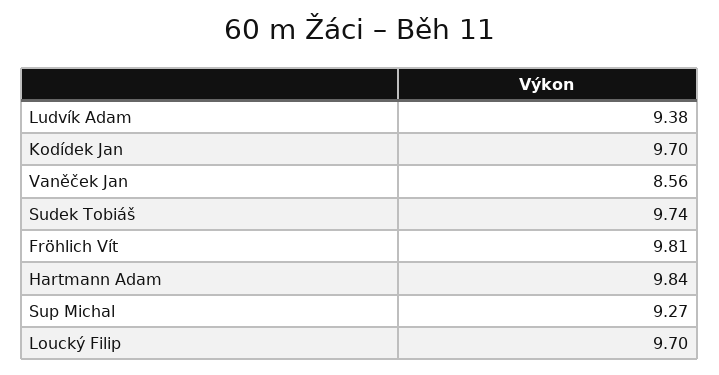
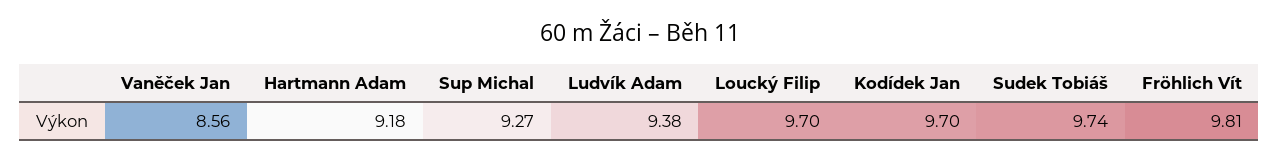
  {
    "Ludvík Adam": 9.38,
    "Kodídek Jan": 9.7,
    "Vaněček Jan": 8.56,
    "Sudek Tobiáš": 9.74,
    "Fröhlich Vít": 9.81,
-   "Hartmann Adam": 9.84,
+   "Hartmann Adam": 9.18,
    "Sup Michal": 9.27,
    "Loucký Filip": 9.7
  }

